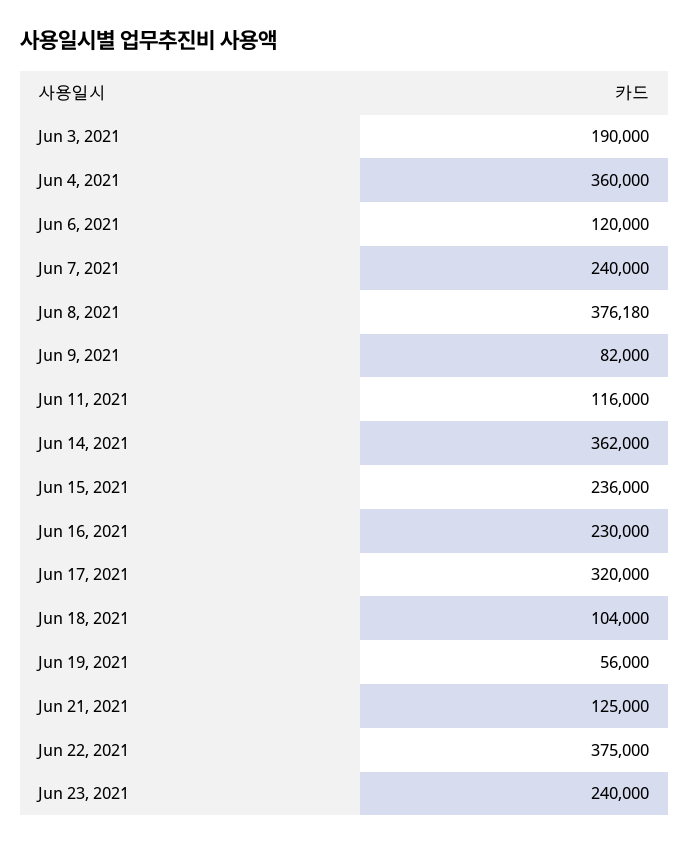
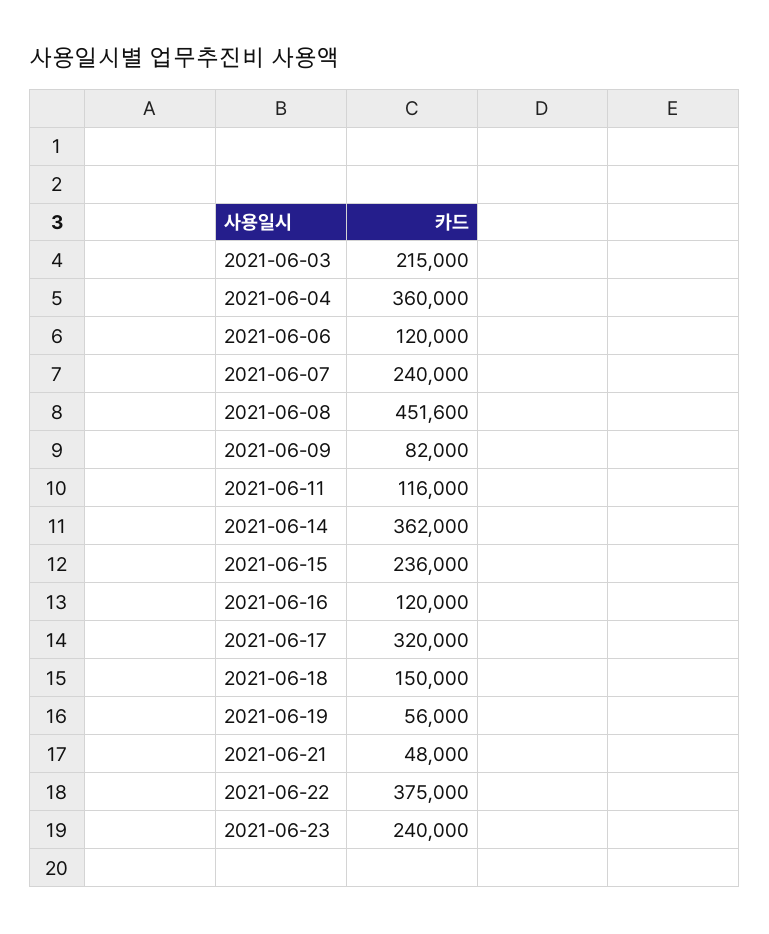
  {
-   "Jun 3, 2021": 190000,
+   "Jun 3, 2021": 215000,
    "Jun 4, 2021": 360000,
    "Jun 6, 2021": 120000,
    "Jun 7, 2021": 240000,
-   "Jun 8, 2021": 376180,
+   "Jun 8, 2021": 451600,
    "Jun 9, 2021": 82000,
    "Jun 11, 2021": 116000,
    "Jun 14, 2021": 362000,
    "Jun 15, 2021": 236000,
-   "Jun 16, 2021": 230000,
+   "Jun 16, 2021": 120000,
    "Jun 17, 2021": 320000,
-   "Jun 18, 2021": 104000,
+   "Jun 18, 2021": 150000,
    "Jun 19, 2021": 56000,
-   "Jun 21, 2021": 125000,
+   "Jun 21, 2021": 48000,
    "Jun 22, 2021": 375000,
    "Jun 23, 2021": 240000
  }

